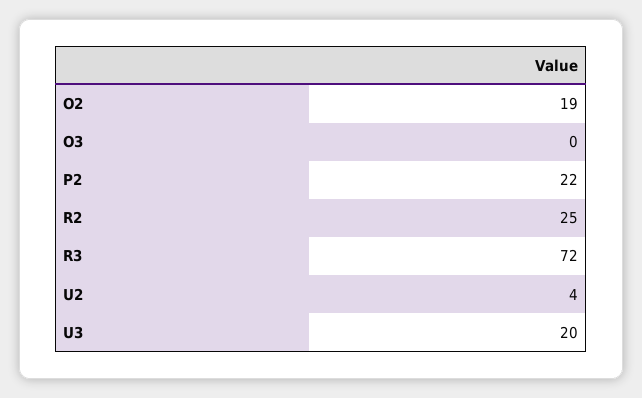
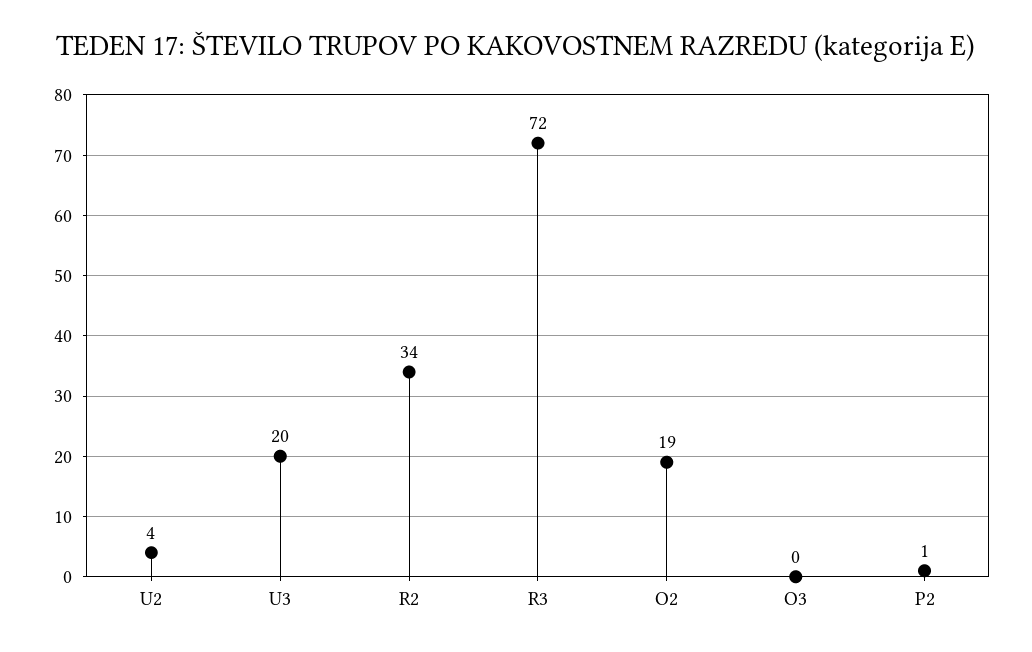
  {
    "O2": 19,
    "O3": 0,
-   "P2": 22,
+   "P2": 1,
-   "R2": 25,
+   "R2": 34,
    "R3": 72,
    "U2": 4,
    "U3": 20
  }

